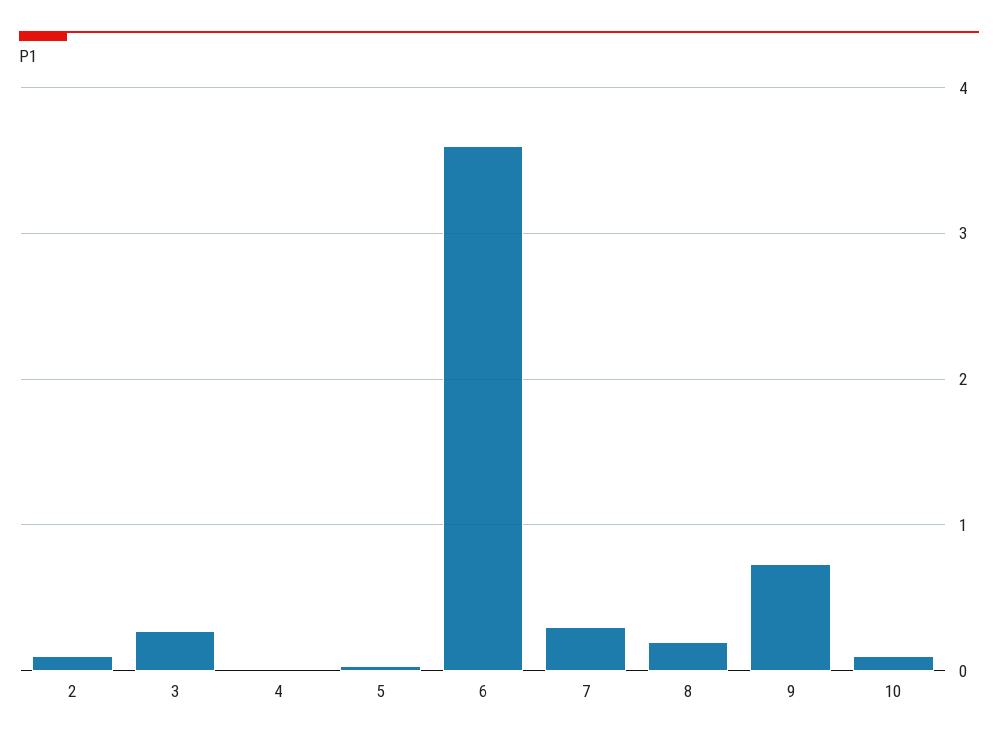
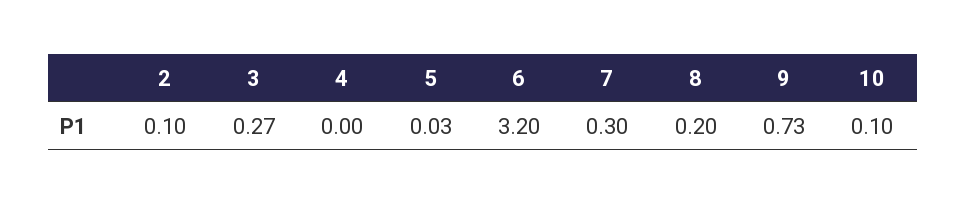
  {
    "2": 0.1,
    "3": 0.27,
    "4": 0,
    "5": 0.03,
-   "6": 3.6,
+   "6": 3.2,
    "7": 0.3,
    "8": 0.2,
    "9": 0.73,
    "10": 0.1
  }

